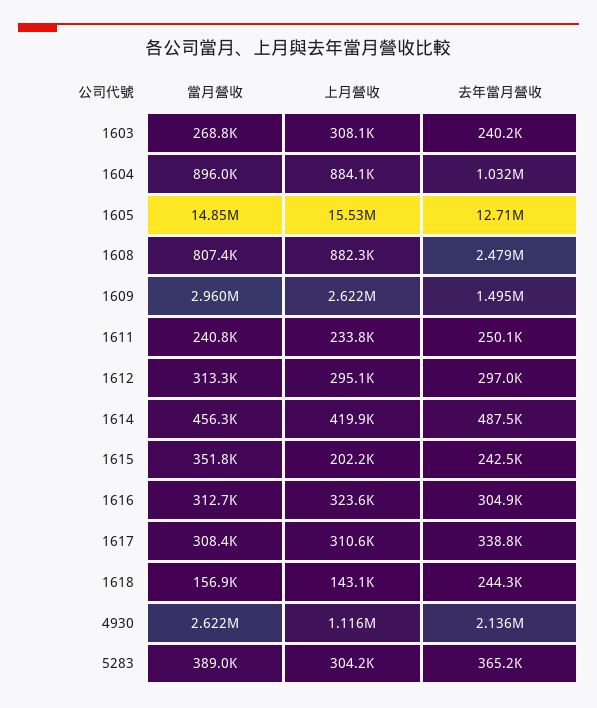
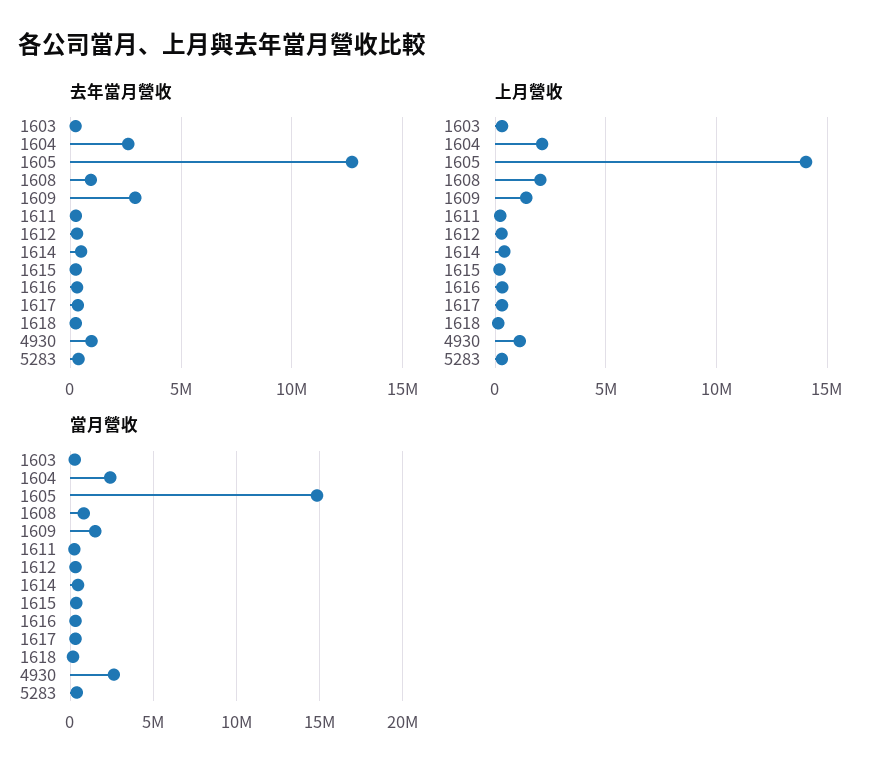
  {
    "當月營收": {
      "1603": 268800,
-     "1604": 896000,
+     "1604": 2500000,
      "1605": 14850000,
      "1608": 807400,
-     "1609": 2960000,
+     "1609": 1500000,
      "1611": 240800,
      "1612": 313300,
      "1614": 456300,
      "1615": 351800,
      "1616": 312700,
      "1617": 308400,
      "1618": 156900,
      "4930": 2622000,
      "5283": 389000
    },
    "上月營收": {
      "1603": 308100,
-     "1604": 884100,
+     "1604": 2000000,
-     "1605": 15530000,
+     "1605": 14000000,
-     "1608": 882300,
+     "1608": 2000000,
-     "1609": 2622000,
+     "1609": 1500000,
      "1611": 233800,
      "1612": 295100,
      "1614": 419900,
      "1615": 202200,
      "1616": 323600,
      "1617": 310600,
      "1618": 143100,
      "4930": 1116000,
      "5283": 304200
    },
    "去年當月營收": {
      "1603": 240200,
-     "1604": 1032000,
+     "1604": 2500000,
      "1605": 12710000,
-     "1608": 2479000,
+     "1608": 1000000,
-     "1609": 1495000,
+     "1609": 3000000,
      "1611": 250100,
      "1612": 297000,
      "1614": 487500,
      "1615": 242500,
      "1616": 304900,
      "1617": 338800,
      "1618": 244300,
-     "4930": 2136000,
+     "4930": 1000000,
      "5283": 365200
    }
  }

